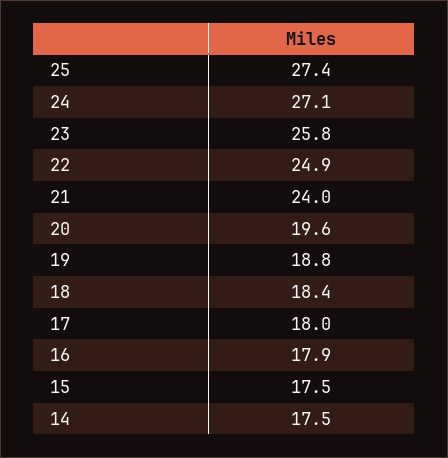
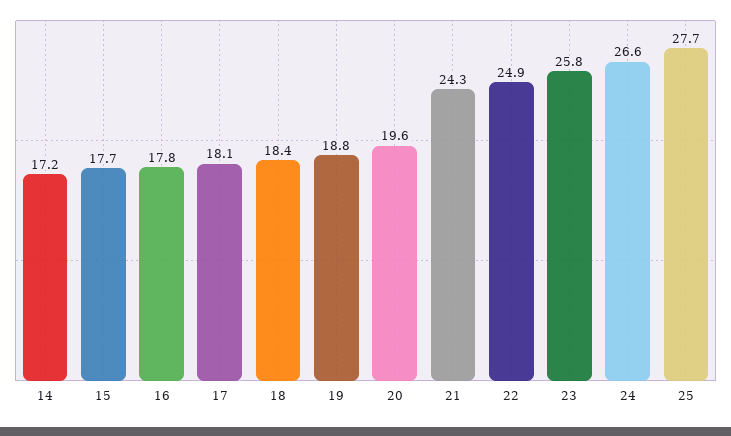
  {
-   "25": 27.4,
+   "25": 27.7,
-   "24": 27.1,
+   "24": 26.6,
    "23": 25.8,
    "22": 24.9,
-   "21": 24,
+   "21": 24.3,
    "20": 19.6,
    "19": 18.8,
    "18": 18.4,
-   "17": 18,
+   "17": 18.1,
-   "16": 17.9,
+   "16": 17.8,
-   "15": 17.5,
+   "15": 17.7,
-   "14": 17.5
+   "14": 17.2
  }

